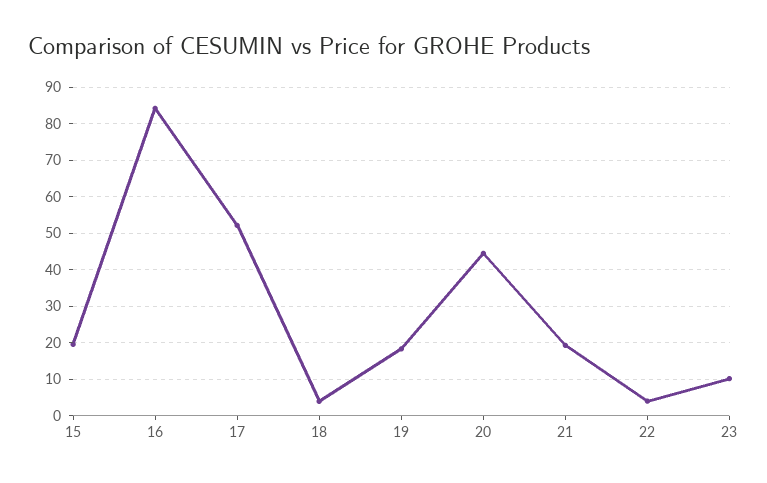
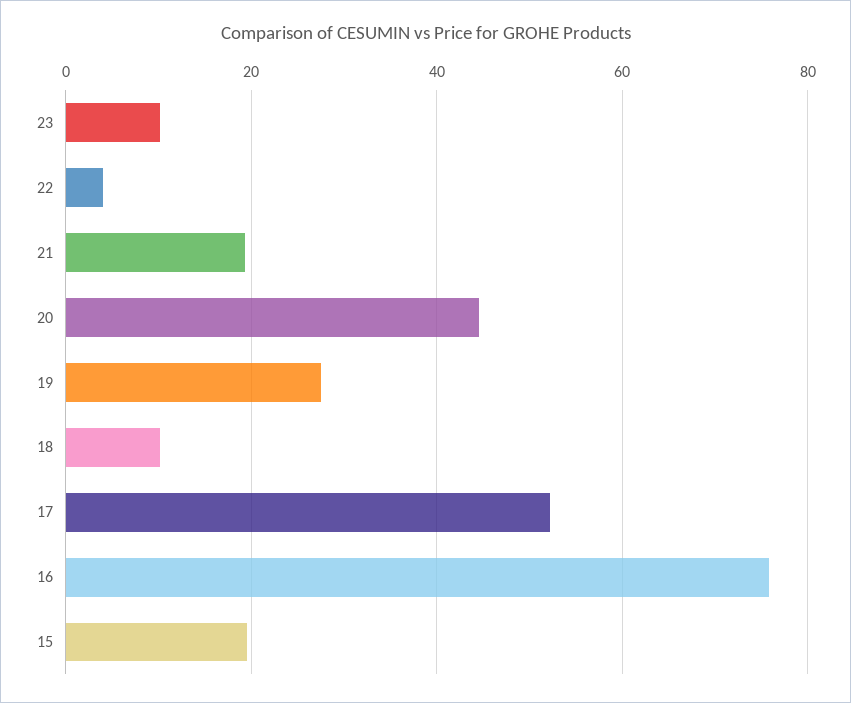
  {
    "15": 20,
-   "16": 84,
+   "16": 76,
    "17": 52,
-   "18": 4,
+   "18": 10,
-   "19": 18,
+   "19": 28,
    "20": 44,
    "21": 20,
    "22": 4,
    "23": 10
  }

